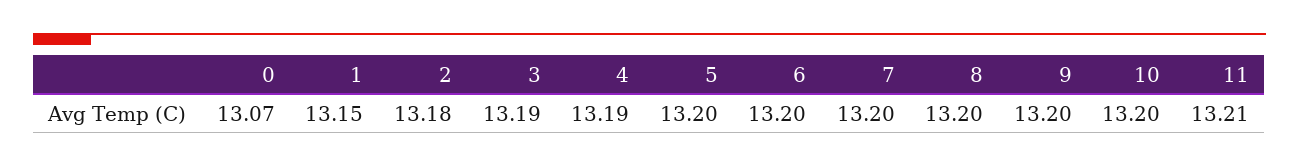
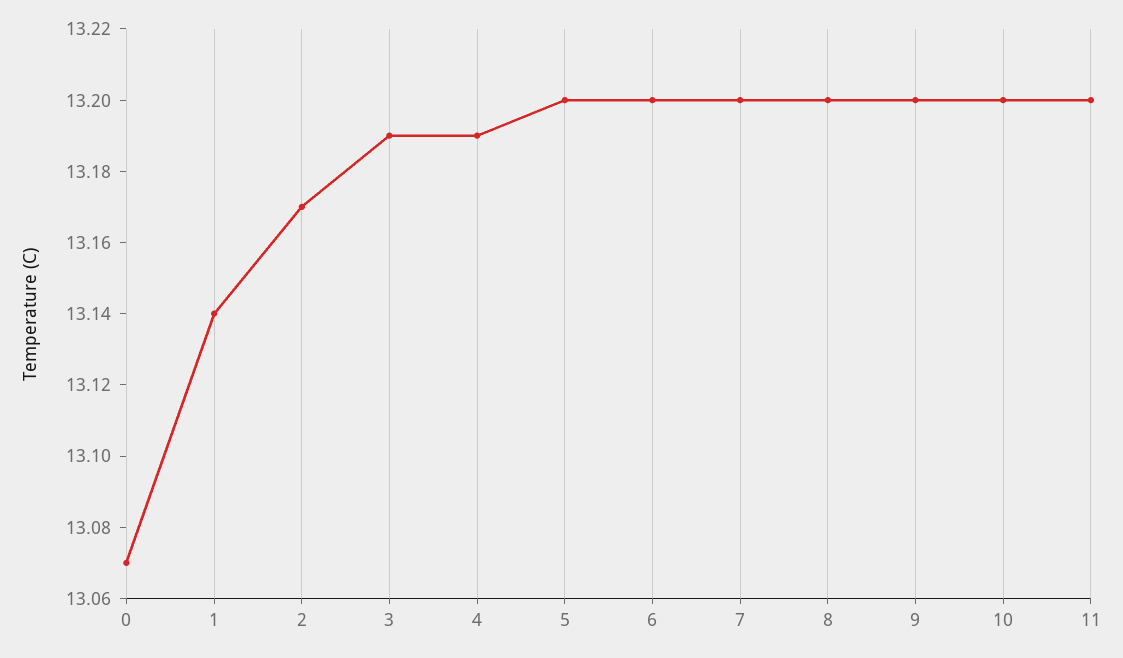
  {
    "0": 13.07,
-   "1": 13.15,
+   "1": 13.14,
-   "2": 13.18,
+   "2": 13.17,
    "3": 13.19,
    "4": 13.19,
    "5": 13.2,
    "6": 13.2,
    "7": 13.2,
    "8": 13.2,
    "9": 13.2,
    "10": 13.2,
-   "11": 13.21
+   "11": 13.2
  }

